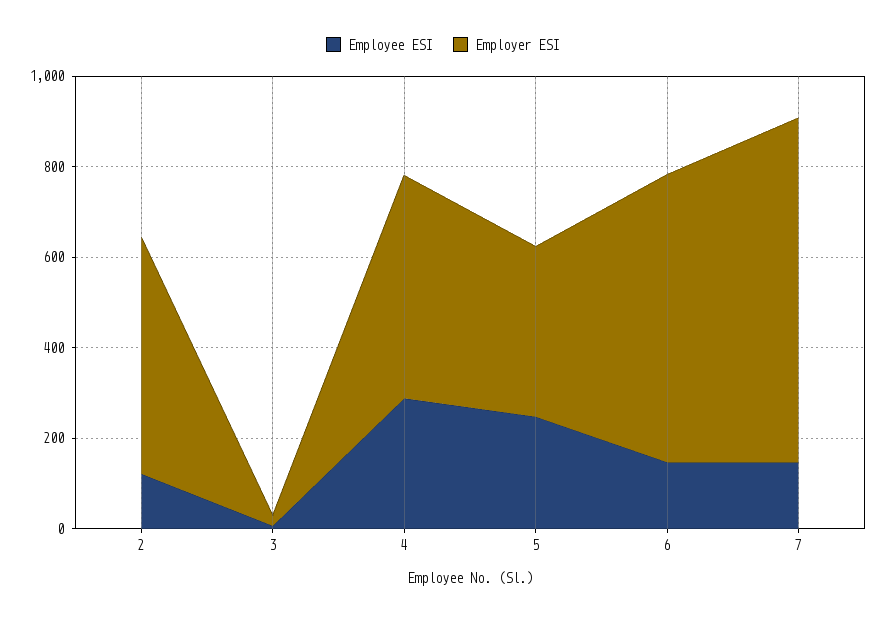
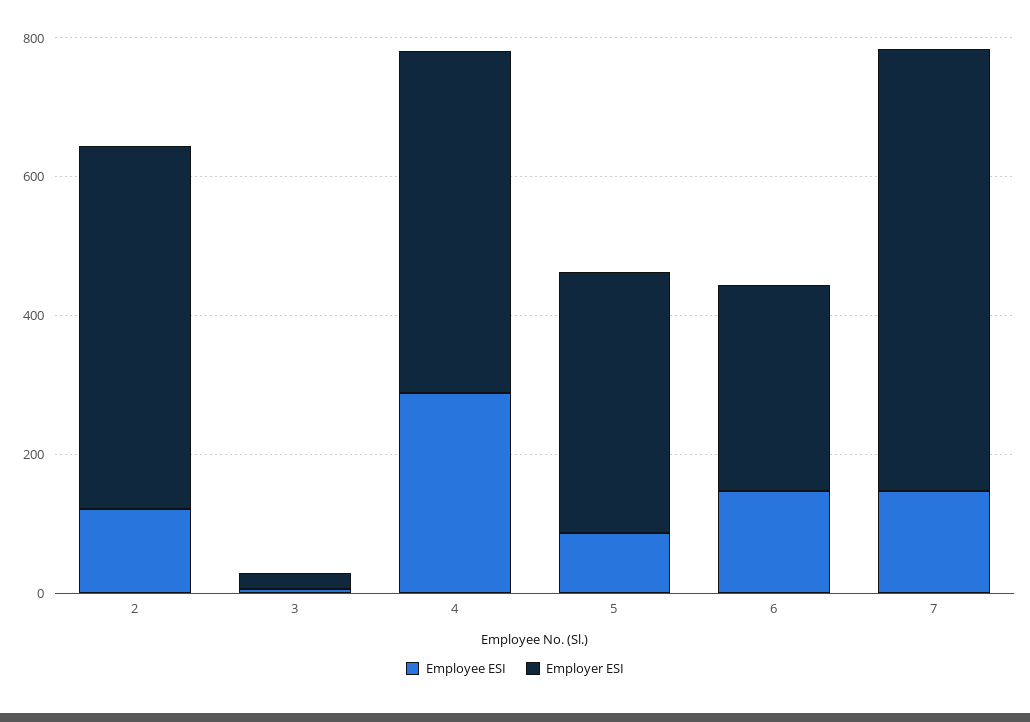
  {
    "Employee ESI": {
      "2": 100,
      "3": 0,
      "4": 300,
-     "5": 250,
+     "5": 100,
      "6": 150,
      "7": 150
    },
    "Employer ESI": {
      "2": 500,
      "3": 0,
      "4": 500,
      "5": 400,
-     "6": 650,
+     "6": 300,
-     "7": 750
+     "7": 650
    }
  }

